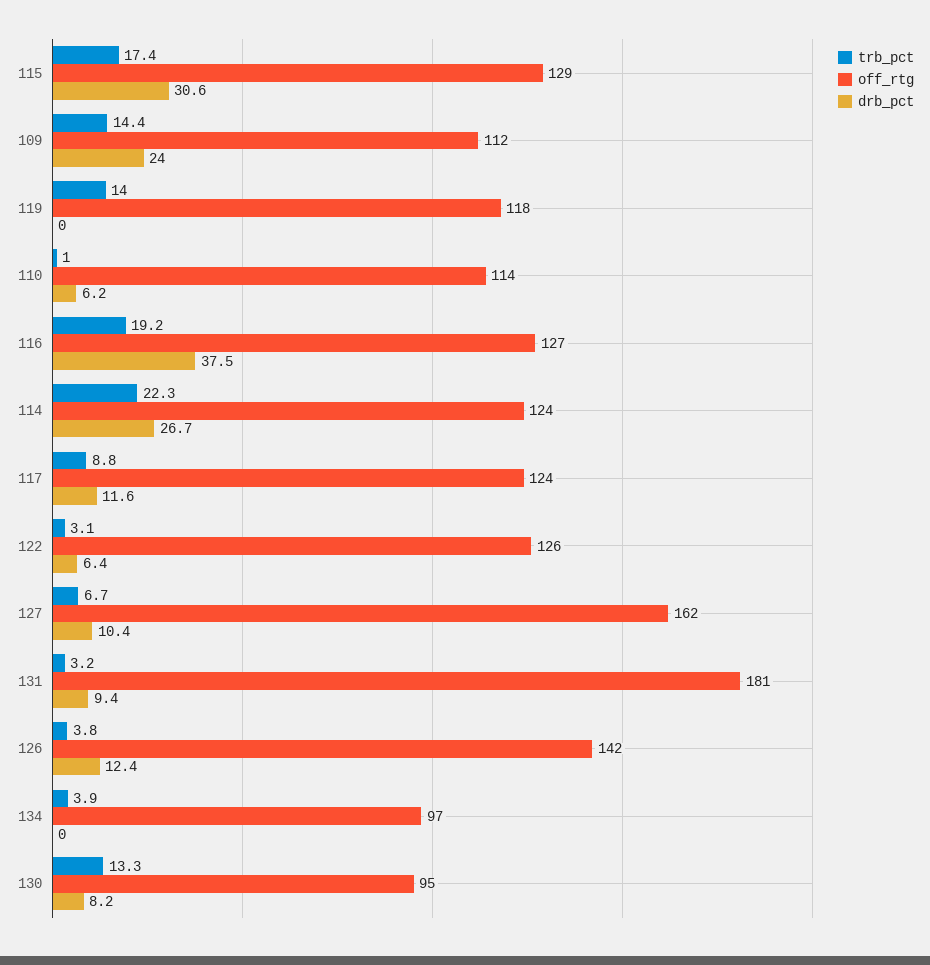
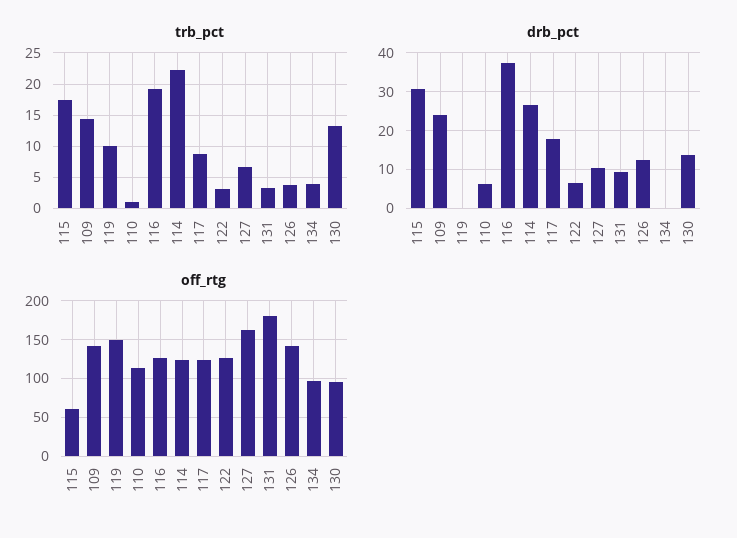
  {
    "trb_pct": {
      "115": 17.4,
      "109": 14.4,
-     "119": 14,
+     "119": 10,
      "110": 1,
      "116": 19.2,
      "114": 22.3,
      "117": 8.8,
      "122": 3.1,
      "127": 6.7,
      "131": 3.2,
      "126": 3.8,
      "134": 3.9,
      "130": 13.3
    },
    "off_rtg": {
-     "115": 129,
+     "115": 60,
-     "109": 112,
+     "109": 140,
-     "119": 118,
+     "119": 150,
      "110": 114,
      "116": 127,
      "114": 124,
      "117": 124,
      "122": 126,
      "127": 162,
      "131": 181,
      "126": 142,
      "134": 97,
      "130": 95
    },
    "drb_pct": {
      "115": 30.6,
      "109": 24,
      "119": 0,
      "110": 6.2,
      "116": 37.5,
      "114": 26.7,
-     "117": 11.6,
+     "117": 18,
      "122": 6.4,
      "127": 10.4,
      "131": 9.4,
      "126": 12.4,
      "134": 0,
-     "130": 8.2
+     "130": 14
    }
  }

